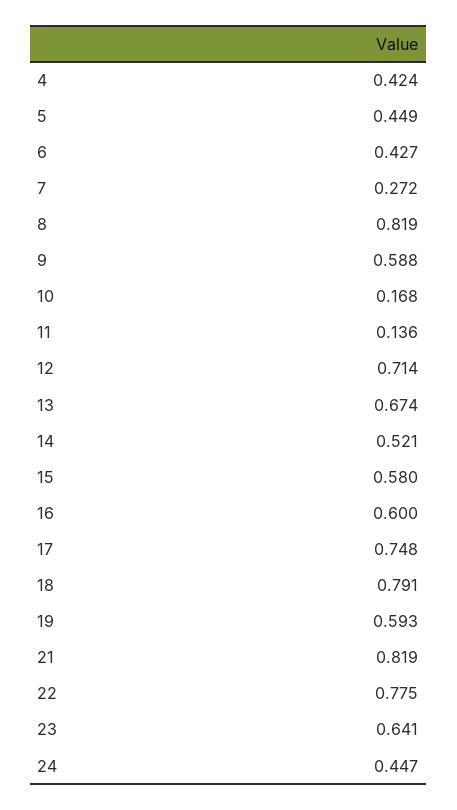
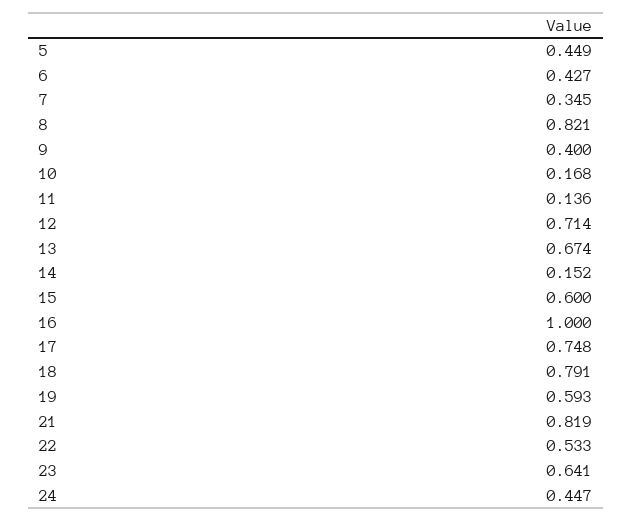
  {
-   "4": 0.424,
    "5": 0.449,
    "6": 0.427,
-   "7": 0.272,
+   "7": 0.345,
-   "8": 0.819,
+   "8": 0.821,
-   "9": 0.588,
+   "9": 0.4,
    "10": 0.168,
    "11": 0.136,
    "12": 0.714,
    "13": 0.674,
-   "14": 0.521,
+   "14": 0.152,
-   "15": 0.58,
+   "15": 0.6,
-   "16": 0.6,
+   "16": 1,
    "17": 0.748,
    "18": 0.791,
    "19": 0.593,
    "21": 0.819,
-   "22": 0.775,
+   "22": 0.533,
    "23": 0.641,
    "24": 0.447
  }

